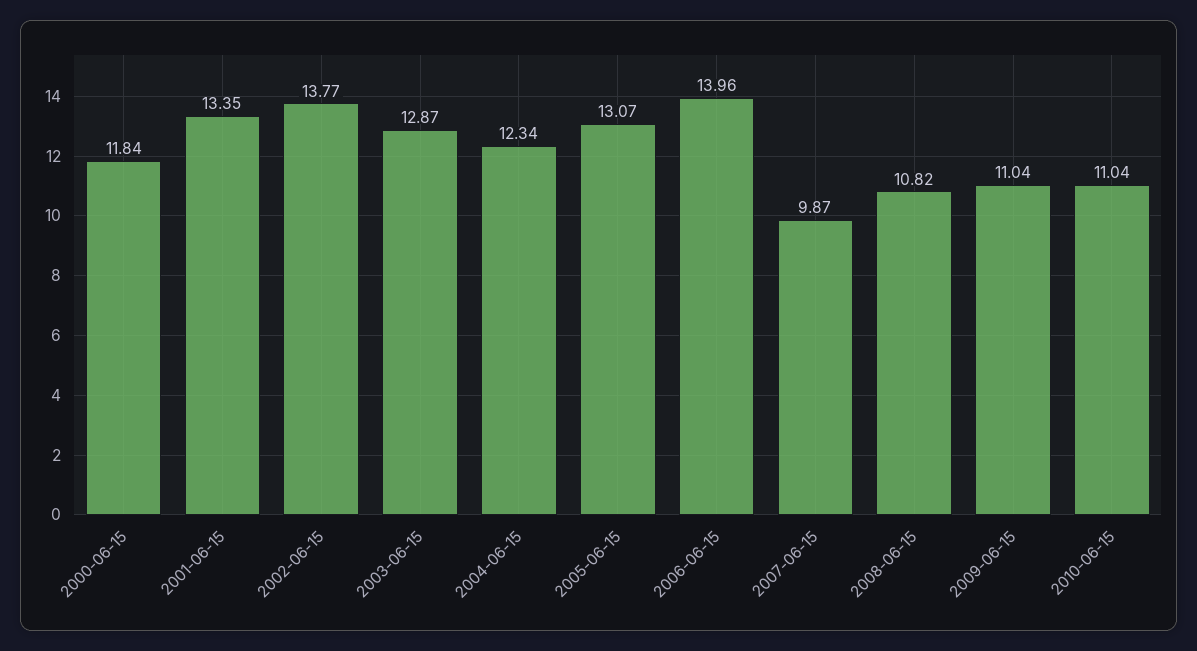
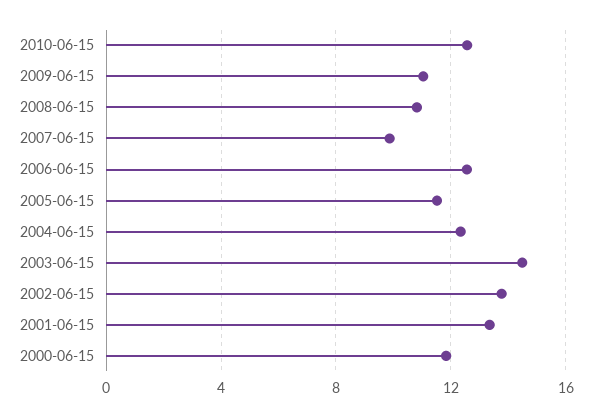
  {
    "2000-06-15": 11.84,
    "2001-06-15": 13.35,
    "2002-06-15": 13.77,
-   "2003-06-15": 12.87,
+   "2003-06-15": 14.5,
    "2004-06-15": 12.34,
-   "2005-06-15": 13.07,
+   "2005-06-15": 11.5,
-   "2006-06-15": 13.96,
+   "2006-06-15": 12.5,
    "2007-06-15": 9.87,
    "2008-06-15": 10.82,
    "2009-06-15": 11.04,
-   "2010-06-15": 11.04
+   "2010-06-15": 12.5
  }

